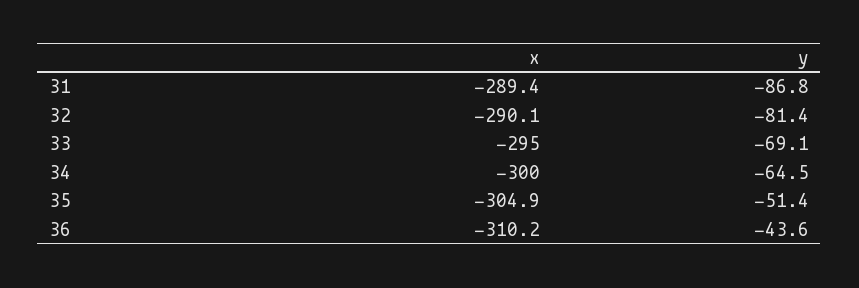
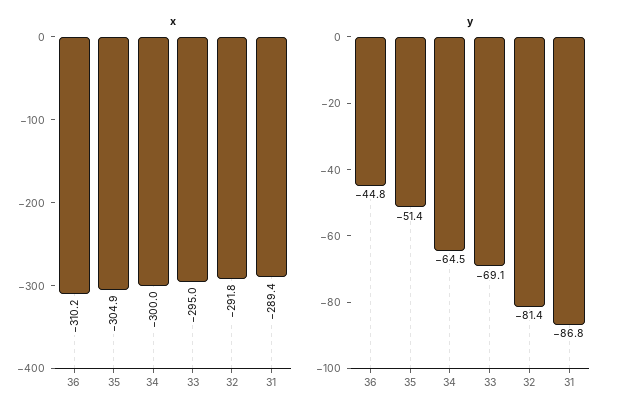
  {
    "x": {
      "31": -289.4,
-     "32": -290.1,
+     "32": -291.8,
      "33": -295,
      "34": -300,
      "35": -304.9,
      "36": -310.2
    },
    "y": {
      "31": -86.8,
      "32": -81.4,
      "33": -69.1,
      "34": -64.5,
      "35": -51.4,
-     "36": -43.6
+     "36": -44.8
    }
  }

